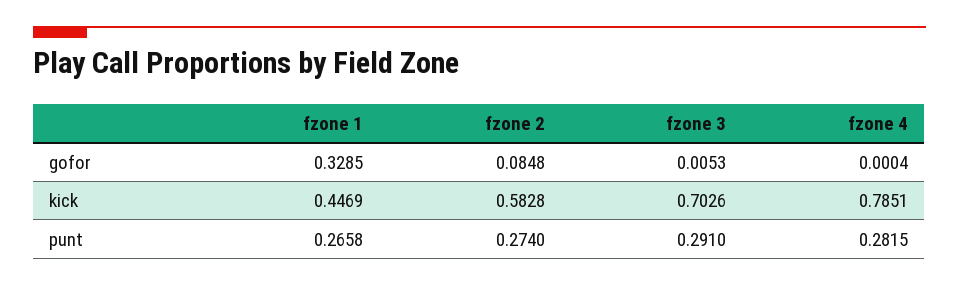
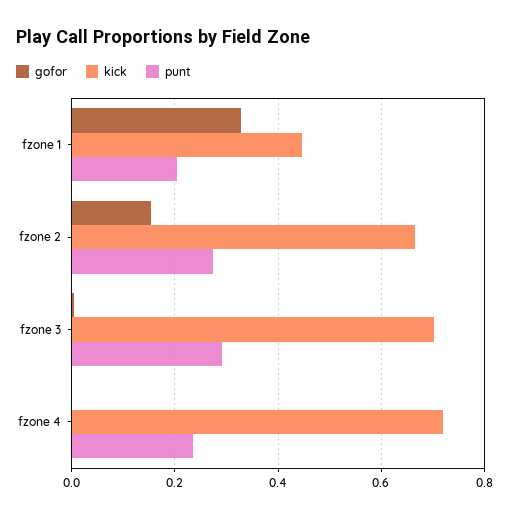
  {
    "gofor": {
      "fzone 1": 0.3285,
-     "fzone 2": 0.0848,
+     "fzone 2": 0.16,
      "fzone 3": 0.0053,
      "fzone 4": 0.0004
    },
    "kick": {
      "fzone 1": 0.4469,
-     "fzone 2": 0.5828,
+     "fzone 2": 0.66,
      "fzone 3": 0.7026,
-     "fzone 4": 0.7851
+     "fzone 4": 0.72
    },
    "punt": {
-     "fzone 1": 0.2658,
+     "fzone 1": 0.2,
      "fzone 2": 0.274,
      "fzone 3": 0.291,
-     "fzone 4": 0.2815
+     "fzone 4": 0.24
    }
  }

